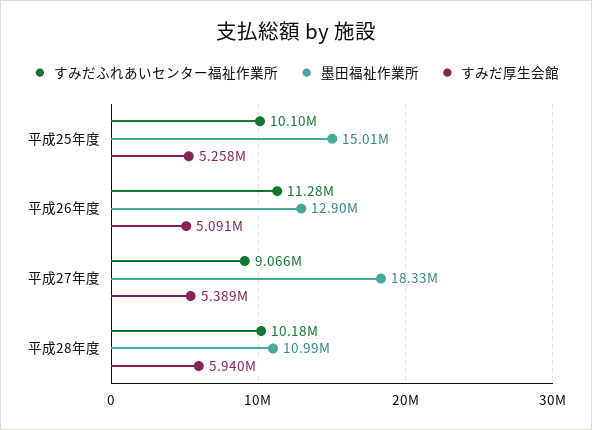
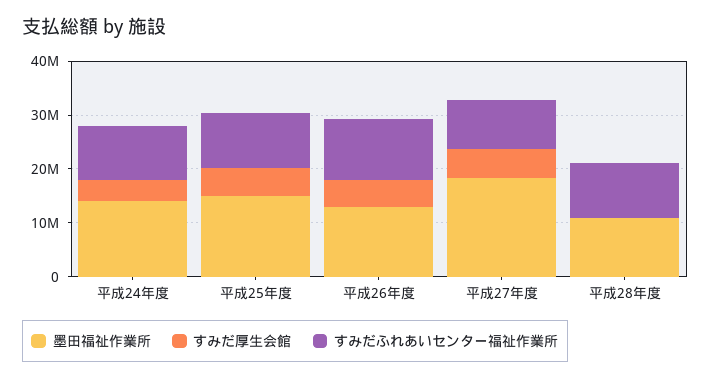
  {
    "すみだふれあいセンター福祉作業所": {
      "平成25年度": 10100000,
      "平成26年度": 11280000,
      "平成27年度": 9066000,
-     "平成28年度": 10180000
+     "平成28年度": 10180000,
+     "平成24年度": 10000000
    },
    "墨田福祉作業所": {
      "平成25年度": 15010000,
      "平成26年度": 12900000,
      "平成27年度": 18330000,
-     "平成28年度": 10990000
+     "平成28年度": 10990000,
+     "平成24年度": 14000000
    },
    "すみだ厚生会館": {
      "平成25年度": 5258000,
      "平成26年度": 5091000,
      "平成27年度": 5389000,
-     "平成28年度": 5940000
+     "平成28年度": 0,
+     "平成24年度": 4000000
    }
  }

